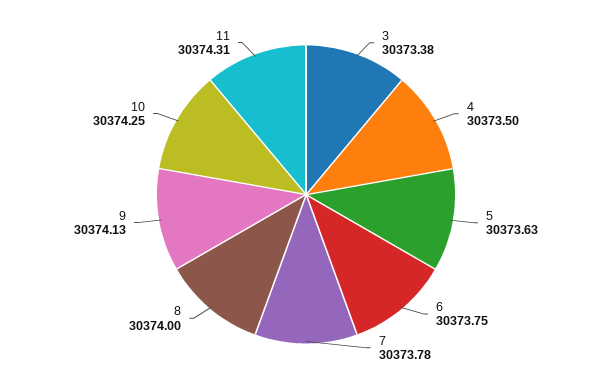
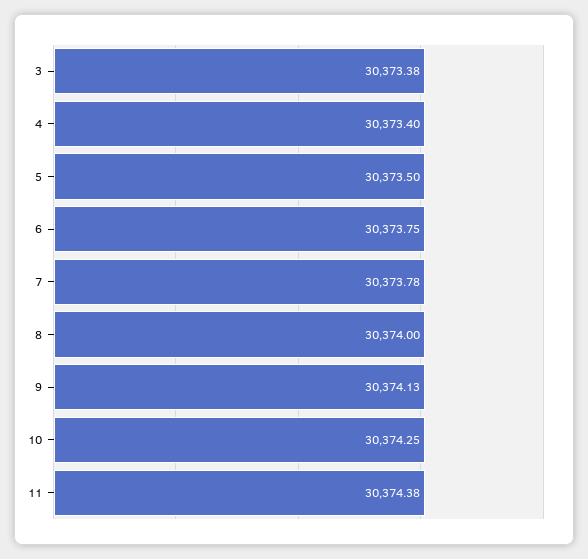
  {
    "3": 30373.38,
-   "4": 30373.5,
+   "4": 30373.4,
-   "5": 30373.63,
+   "5": 30373.5,
    "6": 30373.75,
    "7": 30373.78,
    "8": 30374,
    "9": 30374.13,
    "10": 30374.25,
-   "11": 30374.31
+   "11": 30374.38
  }

